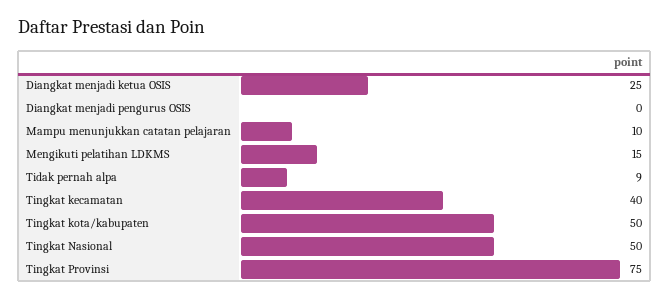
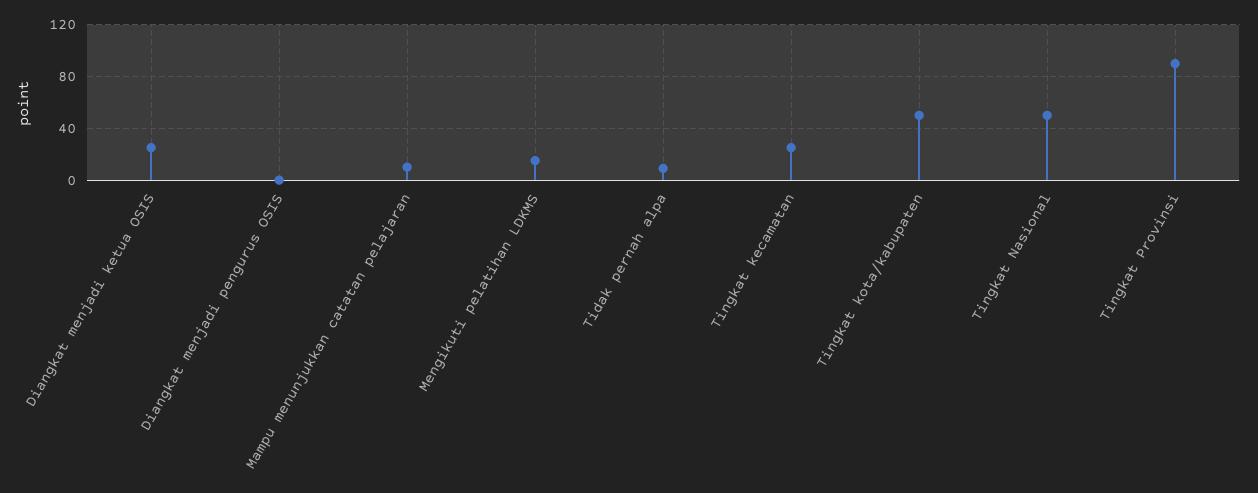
  {
    "Diangkat menjadi ketua OSIS": 25,
    "Diangkat menjadi pengurus OSIS": 0,
    "Mampu menunjukkan catatan pelajaran": 10,
    "Mengikuti pelatihan LDKMS": 15,
    "Tidak pernah alpa": 9,
-   "Tingkat kecamatan": 40,
+   "Tingkat kecamatan": 25,
    "Tingkat kota/kabupaten": 50,
    "Tingkat Nasional": 50,
-   "Tingkat Provinsi": 75
+   "Tingkat Provinsi": 90
  }

